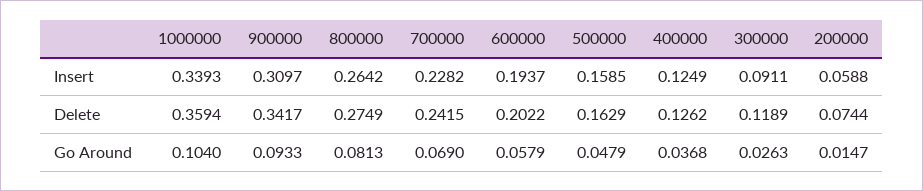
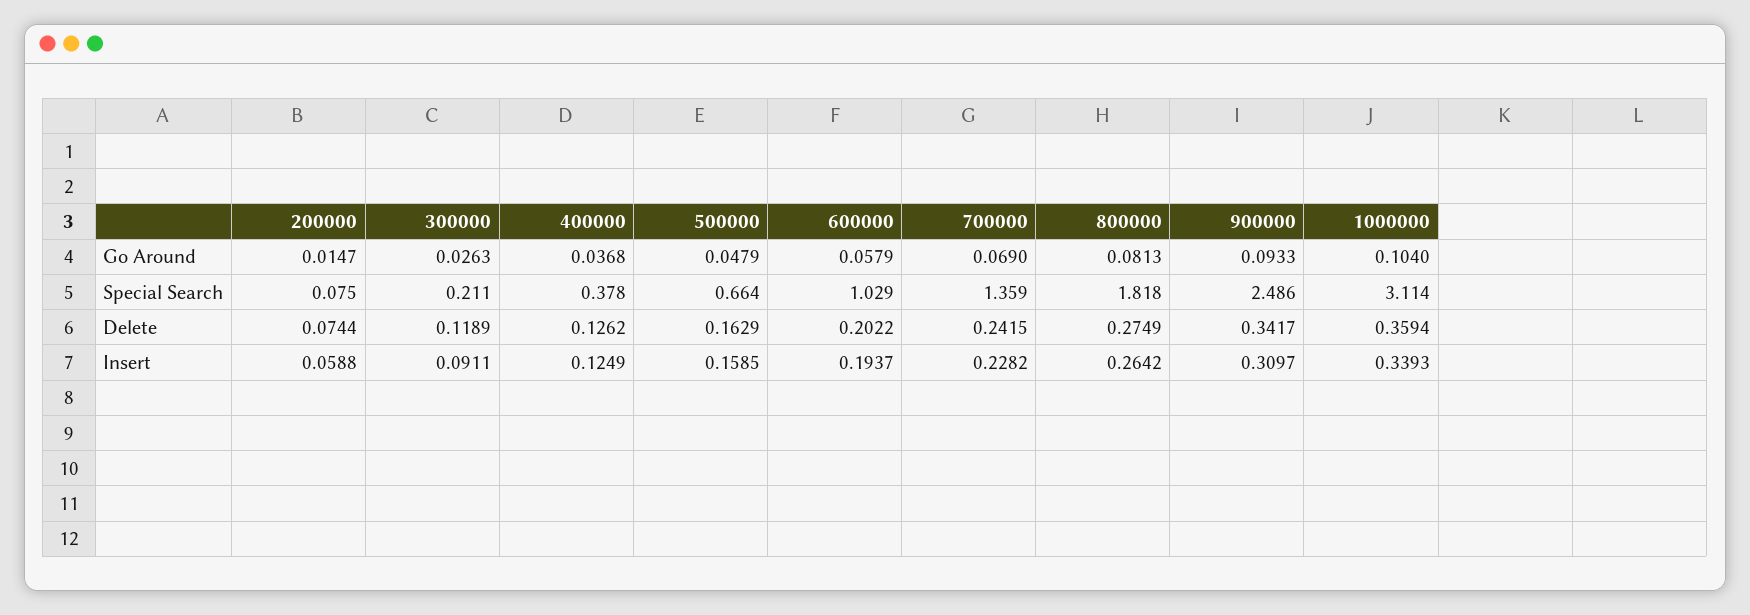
  {
    "1000000": {
      "Insert": 0.3393,
      "Delete": 0.3594,
-     "Go Around": 0.104
+     "Go Around": 0.104,
+     "Special Search": 3.114
    },
    "900000": {
      "Insert": 0.3097,
      "Delete": 0.3417,
-     "Go Around": 0.0933
+     "Go Around": 0.0933,
+     "Special Search": 2.486
    },
    "800000": {
      "Insert": 0.2642,
      "Delete": 0.2749,
-     "Go Around": 0.0813
+     "Go Around": 0.0813,
+     "Special Search": 1.818
    },
    "700000": {
      "Insert": 0.2282,
      "Delete": 0.2415,
-     "Go Around": 0.069
+     "Go Around": 0.069,
+     "Special Search": 1.359
    },
    "600000": {
      "Insert": 0.1937,
      "Delete": 0.2022,
-     "Go Around": 0.0579
+     "Go Around": 0.0579,
+     "Special Search": 1.029
    },
    "500000": {
      "Insert": 0.1585,
      "Delete": 0.1629,
-     "Go Around": 0.0479
+     "Go Around": 0.0479,
+     "Special Search": 0.664
    },
    "400000": {
      "Insert": 0.1249,
      "Delete": 0.1262,
-     "Go Around": 0.0368
+     "Go Around": 0.0368,
+     "Special Search": 0.378
    },
    "300000": {
      "Insert": 0.0911,
      "Delete": 0.1189,
-     "Go Around": 0.0263
+     "Go Around": 0.0263,
+     "Special Search": 0.211
    },
    "200000": {
      "Insert": 0.0588,
      "Delete": 0.0744,
-     "Go Around": 0.0147
+     "Go Around": 0.0147,
+     "Special Search": 0.075
    }
  }

